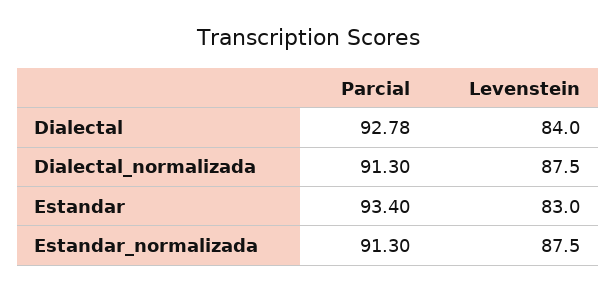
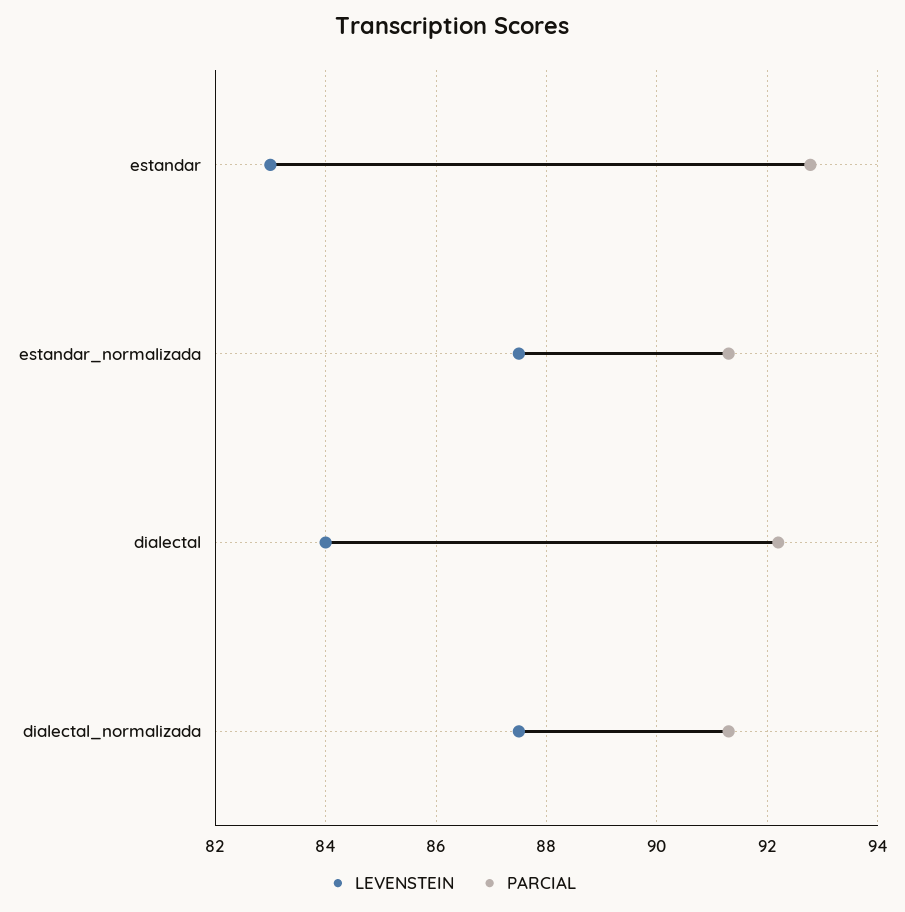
  {
    "Parcial": {
-     "Dialectal": 92.78,
+     "Dialectal": 92.2,
      "Dialectal_normalizada": 91.3,
-     "Estandar": 93.4,
+     "Estandar": 92.8,
      "Estandar_normalizada": 91.3
    },
    "Levenstein": {
      "Dialectal": 84,
      "Dialectal_normalizada": 87.5,
      "Estandar": 83,
      "Estandar_normalizada": 87.5
    }
  }

